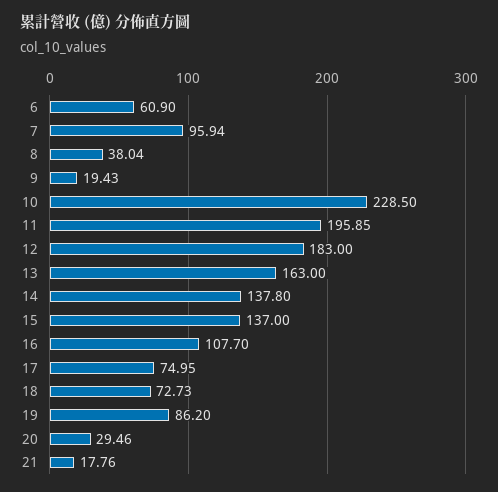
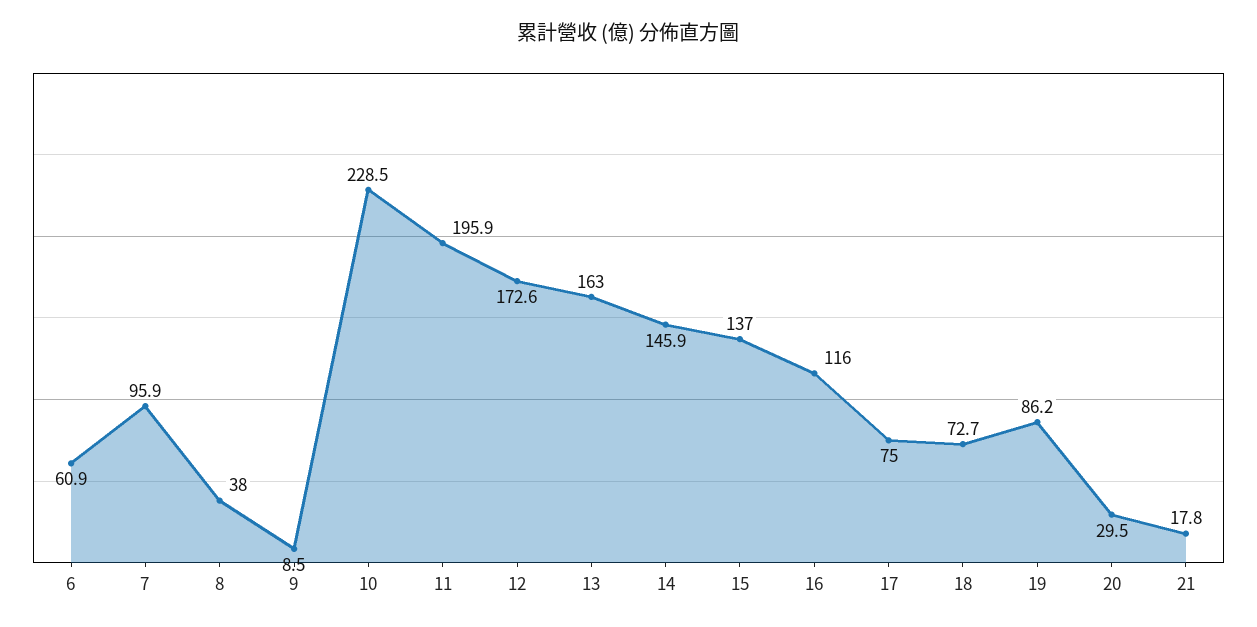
  {
    "6": 60.9,
    "7": 95.94,
    "8": 38.04,
-   "9": 19.43,
+   "9": 8.5,
    "10": 228.5,
    "11": 195.85,
-   "12": 183,
+   "12": 172.6,
    "13": 163,
-   "14": 137.8,
+   "14": 145.9,
    "15": 137,
-   "16": 107.7,
+   "16": 116,
    "17": 74.95,
    "18": 72.73,
    "19": 86.2,
    "20": 29.46,
    "21": 17.76
  }

